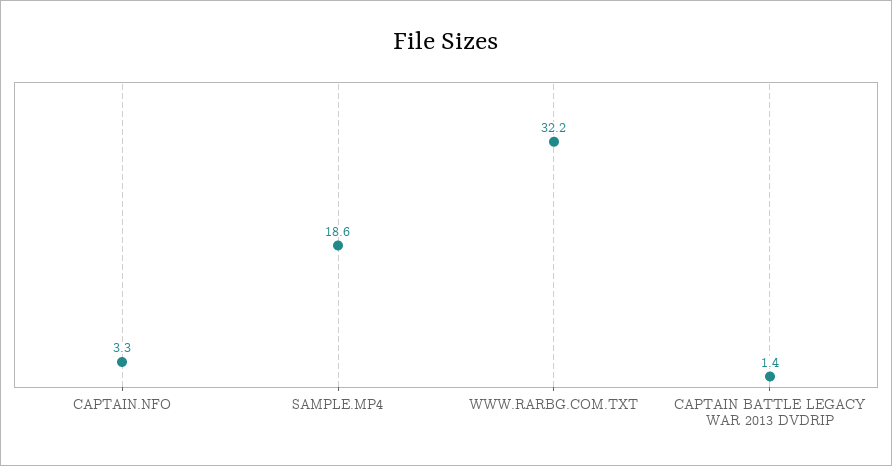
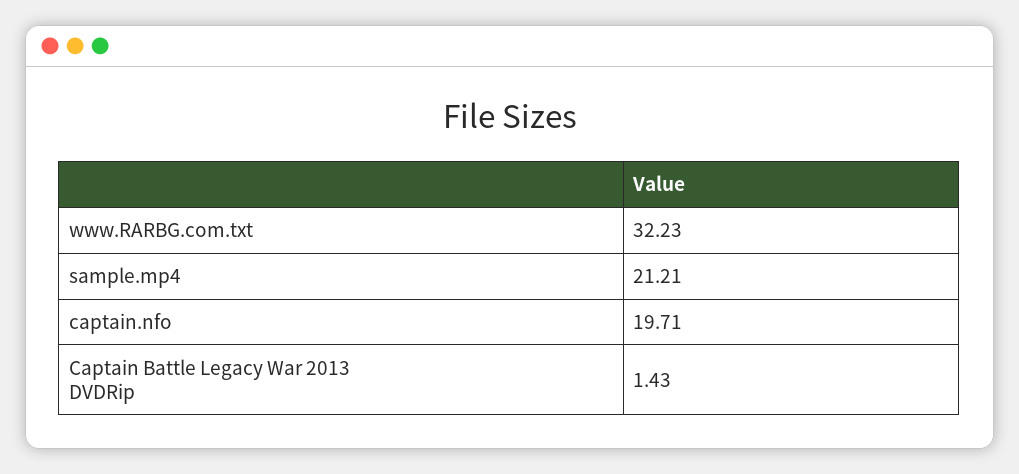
  {
-   "CAPTAIN.NFO": 3.3,
+   "CAPTAIN.NFO": 19.71,
-   "SAMPLE.MP4": 18.6,
+   "SAMPLE.MP4": 21.21,
    "WWW.RARBG.COM.TXT": 32.23,
    "CAPTAIN BATTLE LEGACY WAR 2013 DVDRIP": 1.43
  }

